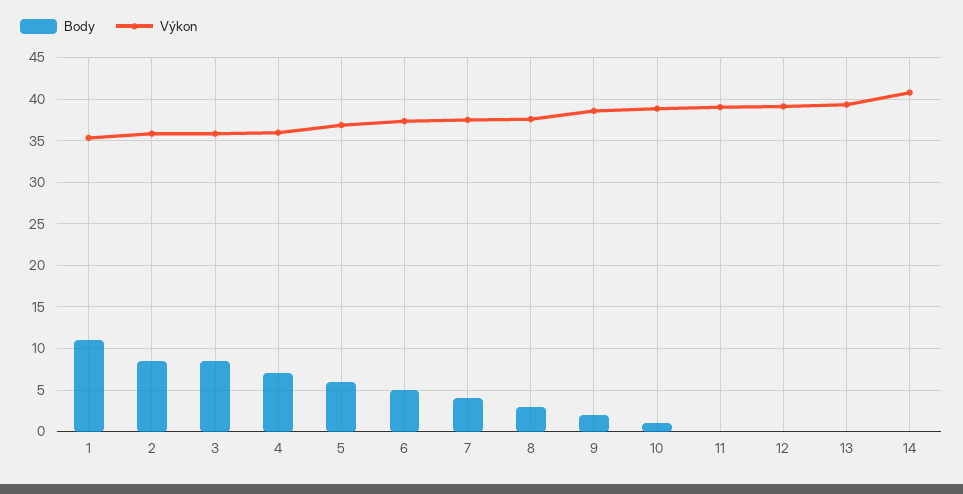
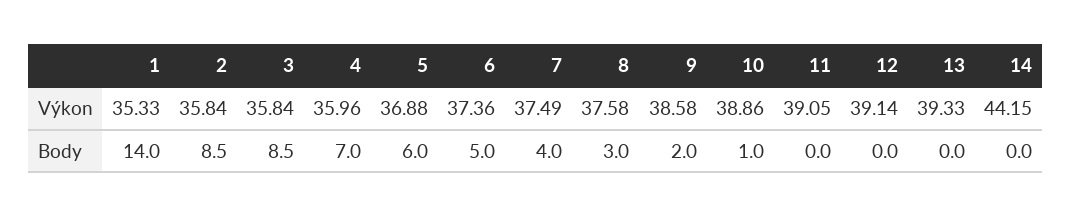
  {
    "Body": {
-     "1": 11,
+     "1": 14,
      "2": 8.5,
      "3": 8.5,
      "4": 7,
      "5": 6,
      "6": 5,
      "7": 4,
      "8": 3,
      "9": 2,
      "10": 1,
      "11": 0,
      "12": 0,
      "13": 0,
      "14": 0
    },
    "Výkon": {
      "1": 35.33,
      "2": 35.84,
      "3": 35.84,
      "4": 35.96,
      "5": 36.88,
      "6": 37.36,
      "7": 37.49,
      "8": 37.58,
      "9": 38.58,
      "10": 38.86,
      "11": 39.05,
      "12": 39.14,
      "13": 39.33,
-     "14": 41
+     "14": 44.15
    }
  }

